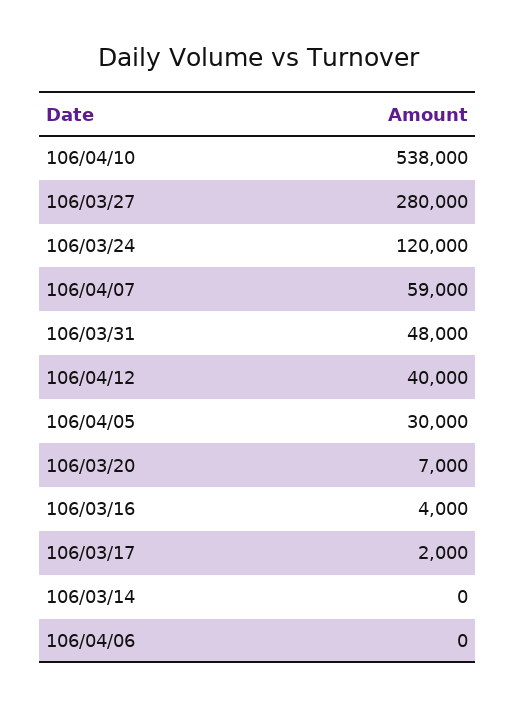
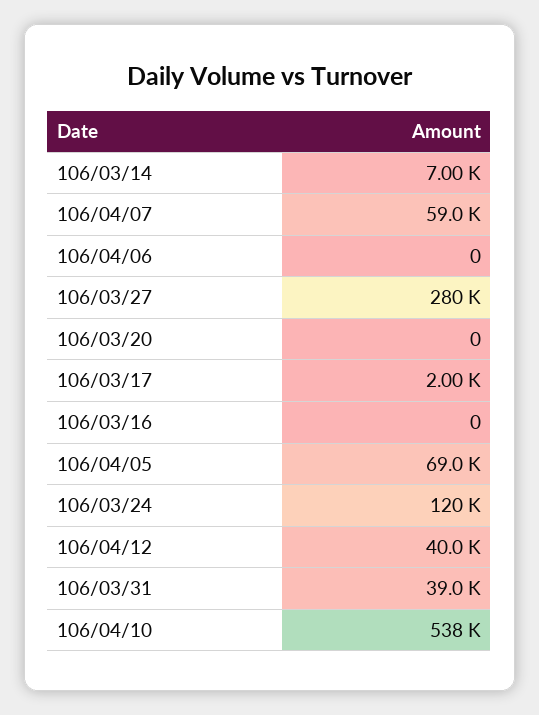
  {
    "106/04/10": 538000,
    "106/03/27": 280000,
    "106/03/24": 120000,
    "106/04/07": 59000,
-   "106/03/31": 48000,
+   "106/03/31": 39000,
    "106/04/12": 40000,
-   "106/04/05": 30000,
+   "106/04/05": 69000,
-   "106/03/20": 7000,
+   "106/03/20": 0,
-   "106/03/16": 4000,
+   "106/03/16": 0,
    "106/03/17": 2000,
-   "106/03/14": 0,
+   "106/03/14": 7000,
    "106/04/06": 0
  }

